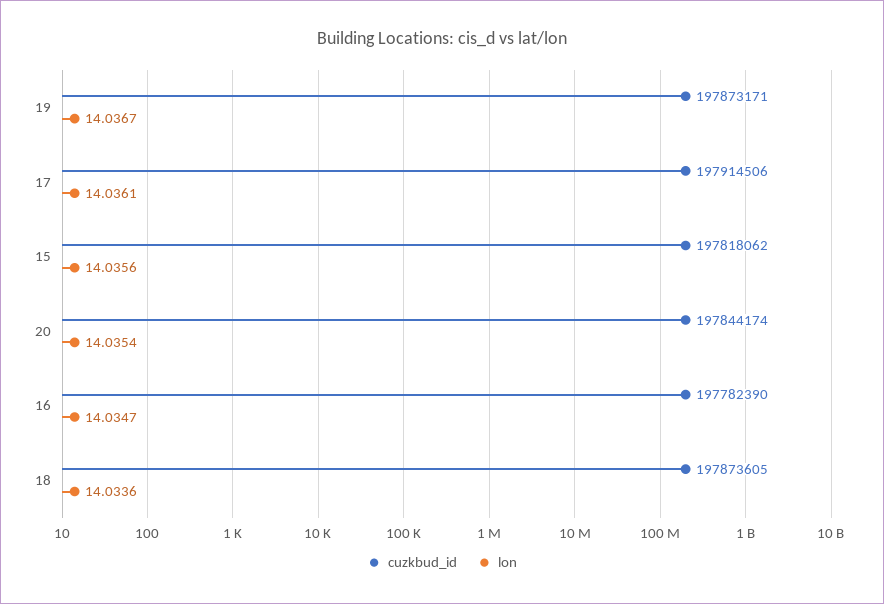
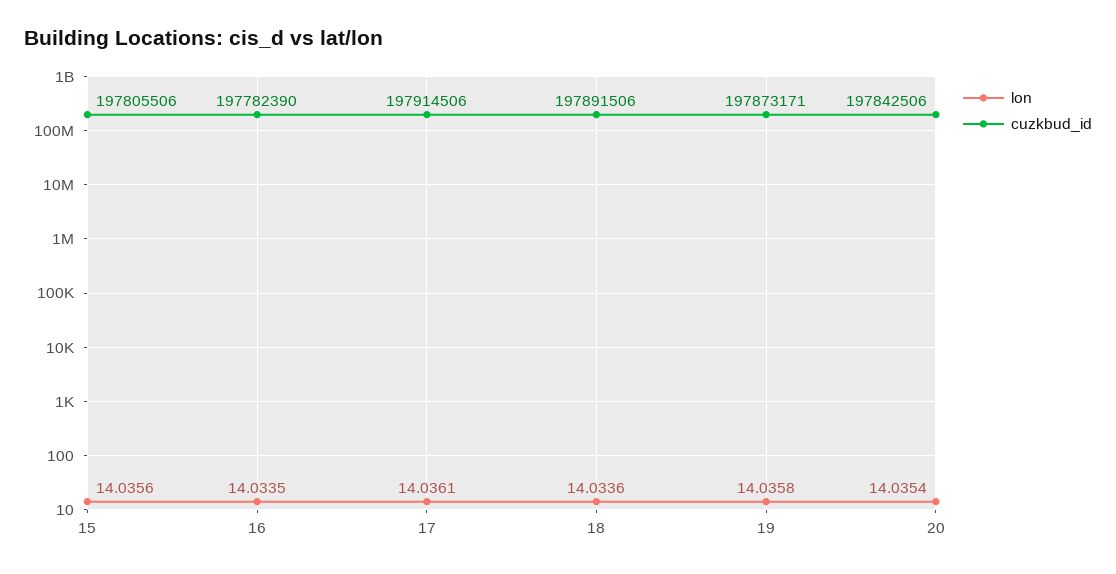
  {
    "cuzkbud_id": {
      "19": 197873171,
      "17": 197914506,
-     "15": 197818062,
+     "15": 197805506,
-     "20": 197844174,
+     "20": 197842506,
      "16": 197782390,
-     "18": 197873605
+     "18": 197891506
    },
    "lon": {
-     "19": 14.0367,
+     "19": 14.0358,
      "17": 14.0361,
      "15": 14.0356,
      "20": 14.0354,
-     "16": 14.0347,
+     "16": 14.0335,
      "18": 14.0336
    }
  }

